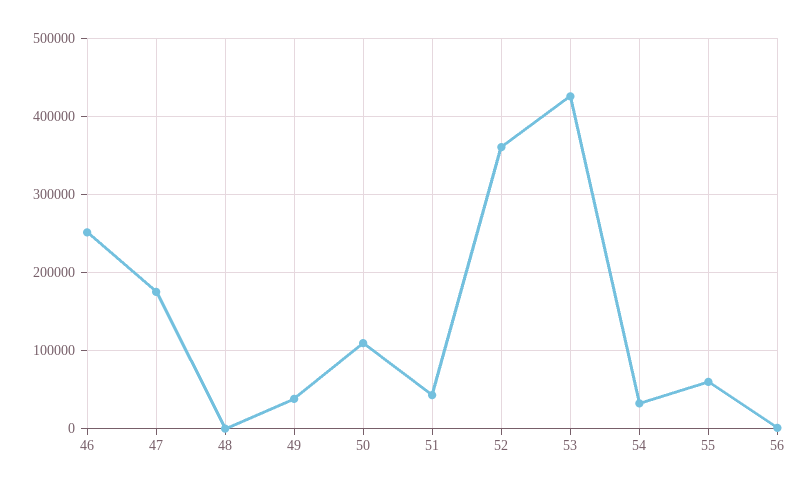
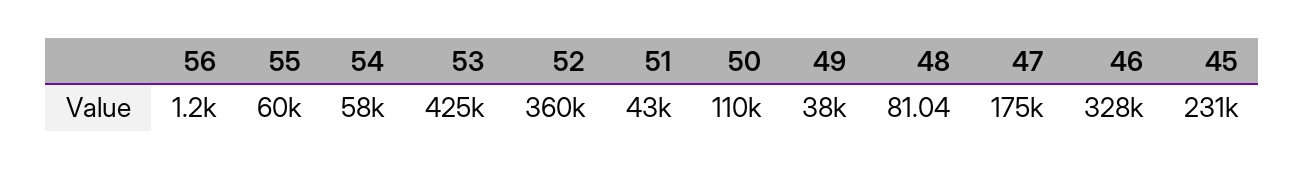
  {
-   "46": 250000,
+   "46": 328000,
    "47": 175000,
    "48": 81.04,
    "49": 38000,
    "50": 110000,
    "51": 43000,
    "52": 360000,
    "53": 425000,
-   "54": 30000,
+   "54": 58000,
    "55": 60000,
-   "56": 1200
+   "56": 1200,
+   "45": 231000
  }

